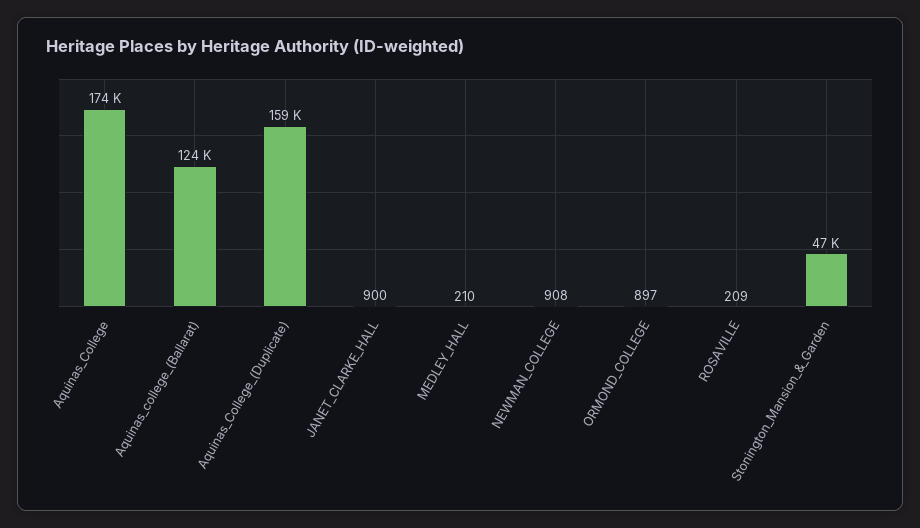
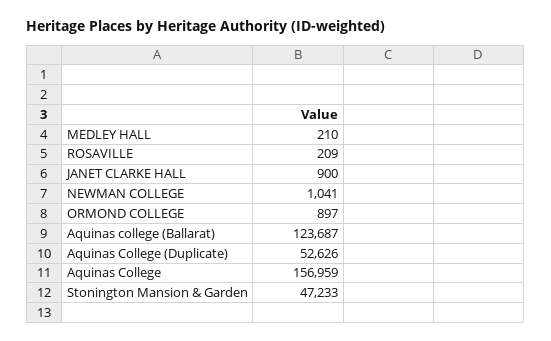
  {
-   "Aquinas_College": 174000,
+   "Aquinas_College": 156959,
    "Aquinas_college_(Ballarat)": 123687,
-   "Aquinas_College_(Duplicate)": 159000,
+   "Aquinas_College_(Duplicate)": 52626,
    "JANET_CLARKE_HALL": 900,
    "MEDLEY_HALL": 210,
-   "NEWMAN_COLLEGE": 908,
+   "NEWMAN_COLLEGE": 1041,
    "ORMOND_COLLEGE": 897,
    "ROSAVILLE": 209,
    "Stonington_Mansion_&_Garden": 47233
  }

